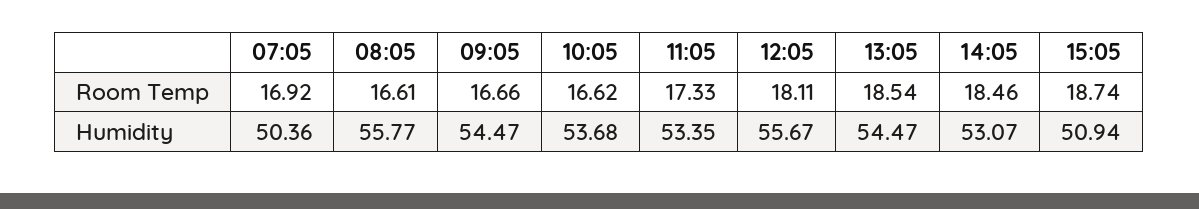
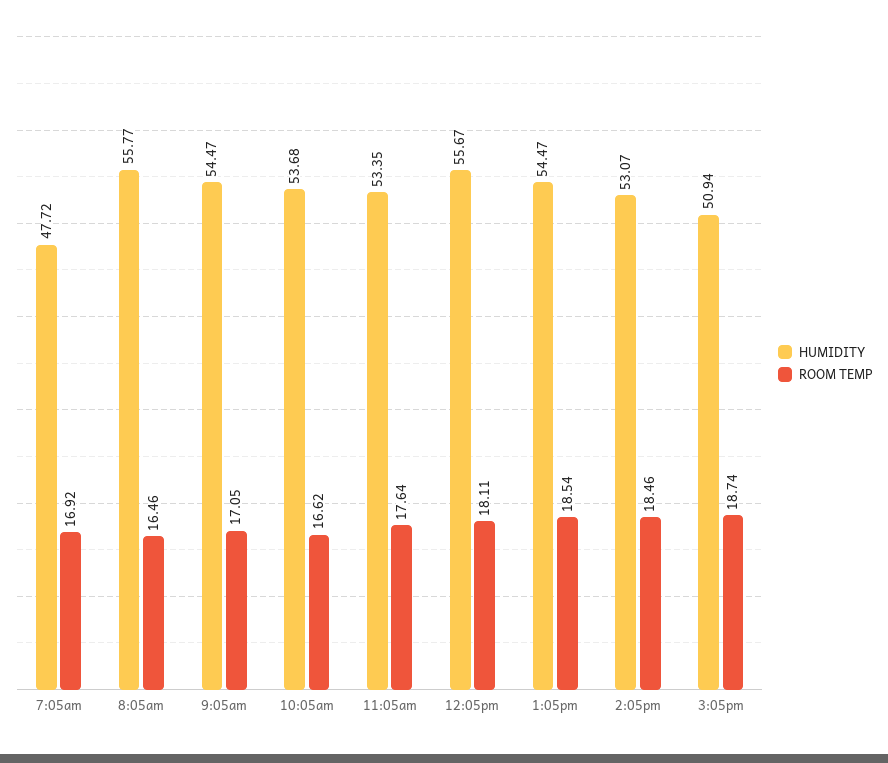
  {
    "Room Temp": {
      "07:05": 16.92,
-     "08:05": 16.61,
+     "08:05": 16.46,
-     "09:05": 16.66,
+     "09:05": 17.05,
      "10:05": 16.62,
-     "11:05": 17.33,
+     "11:05": 17.64,
      "12:05": 18.11,
      "13:05": 18.54,
      "14:05": 18.46,
      "15:05": 18.74
    },
    "Humidity": {
-     "07:05": 50.36,
+     "07:05": 47.72,
      "08:05": 55.77,
      "09:05": 54.47,
      "10:05": 53.68,
      "11:05": 53.35,
      "12:05": 55.67,
      "13:05": 54.47,
      "14:05": 53.07,
      "15:05": 50.94
    }
  }

